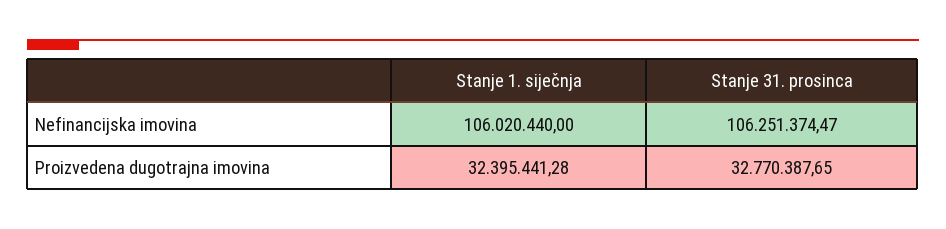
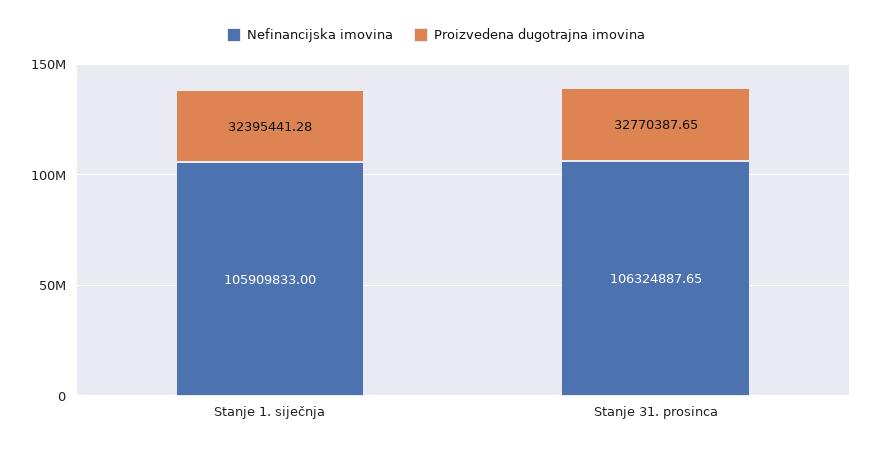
  {
    "Nefinancijska imovina": {
-     "Stanje 1. siječnja": 106020440,
+     "Stanje 1. siječnja": 105909833,
-     "Stanje 31. prosinca": 106251374.47
+     "Stanje 31. prosinca": 106324887.65
    },
    "Proizvedena dugotrajna imovina": {
      "Stanje 1. siječnja": 32395441.28,
      "Stanje 31. prosinca": 32770387.65
    }
  }

